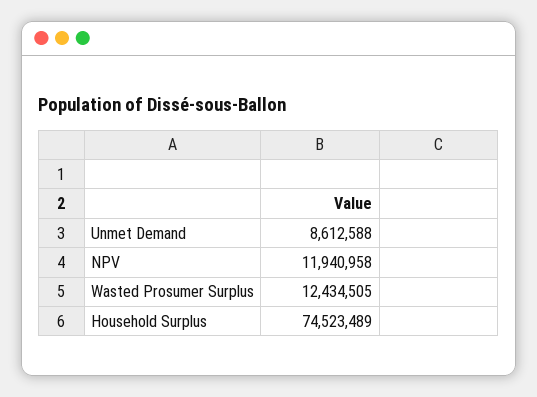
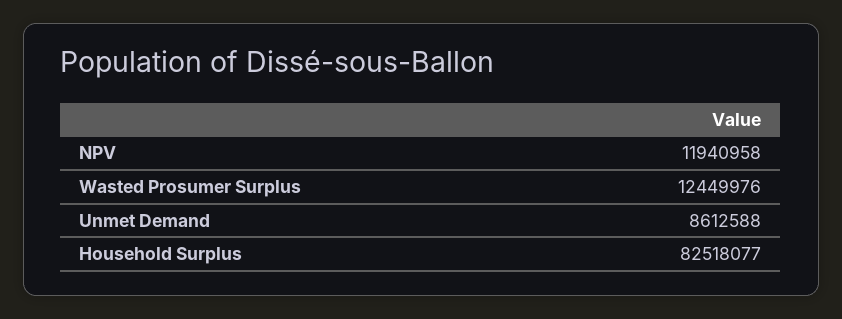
  {
    "Unmet Demand": 8612588,
    "NPV": 11940958,
-   "Wasted Prosumer Surplus": 12434505,
+   "Wasted Prosumer Surplus": 12449976,
-   "Household Surplus": 74523489
+   "Household Surplus": 82518077
  }

